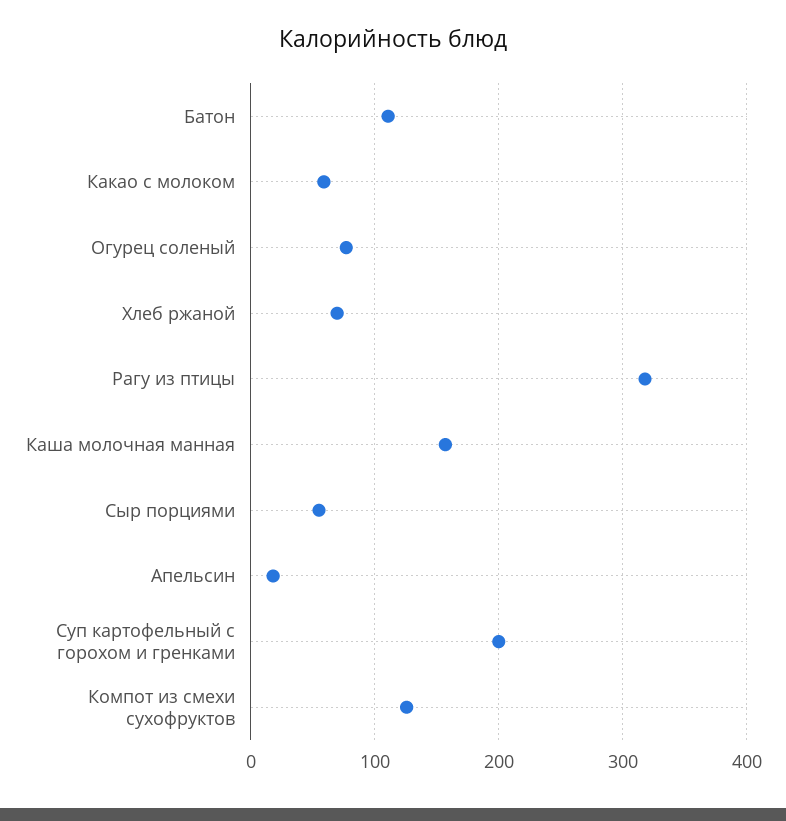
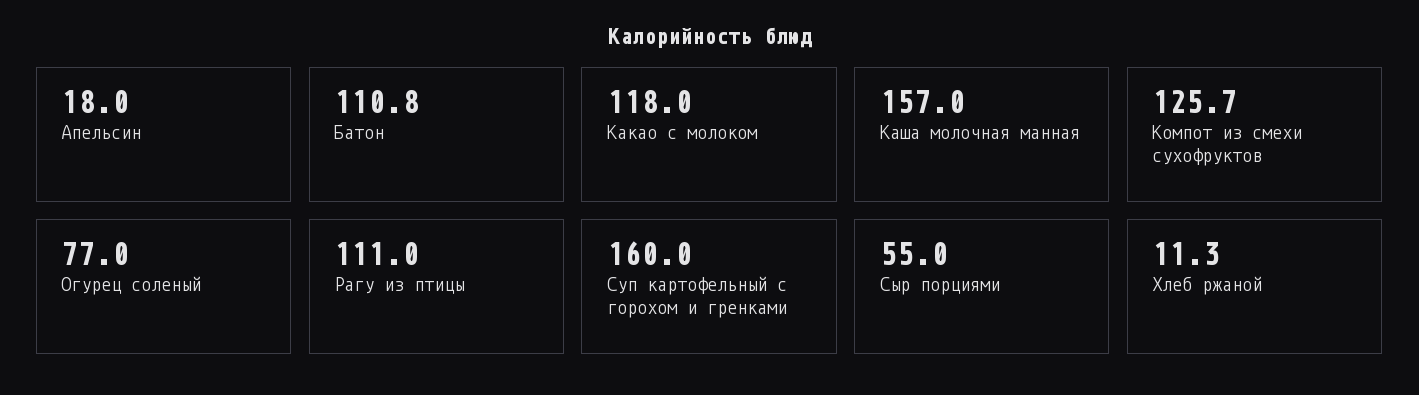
  {
    "Батон": 110.8,
-   "Какао с молоком": 60,
+   "Какао с молоком": 118,
    "Огурец соленый": 77,
-   "Хлеб ржаной": 70,
+   "Хлеб ржаной": 11.3,
-   "Рагу из птицы": 320,
+   "Рагу из птицы": 111,
    "Каша молочная манная": 157,
    "Сыр порциями": 55,
    "Апельсин": 18,
-   "Суп картофельный с горохом и гренками": 200,
+   "Суп картофельный с горохом и гренками": 160,
    "Компот из смехи сухофруктов": 125.7
  }

